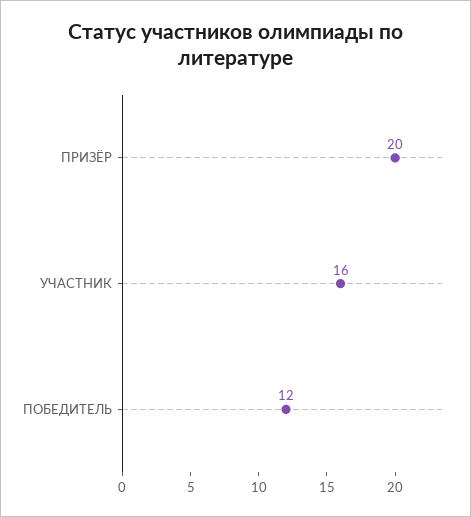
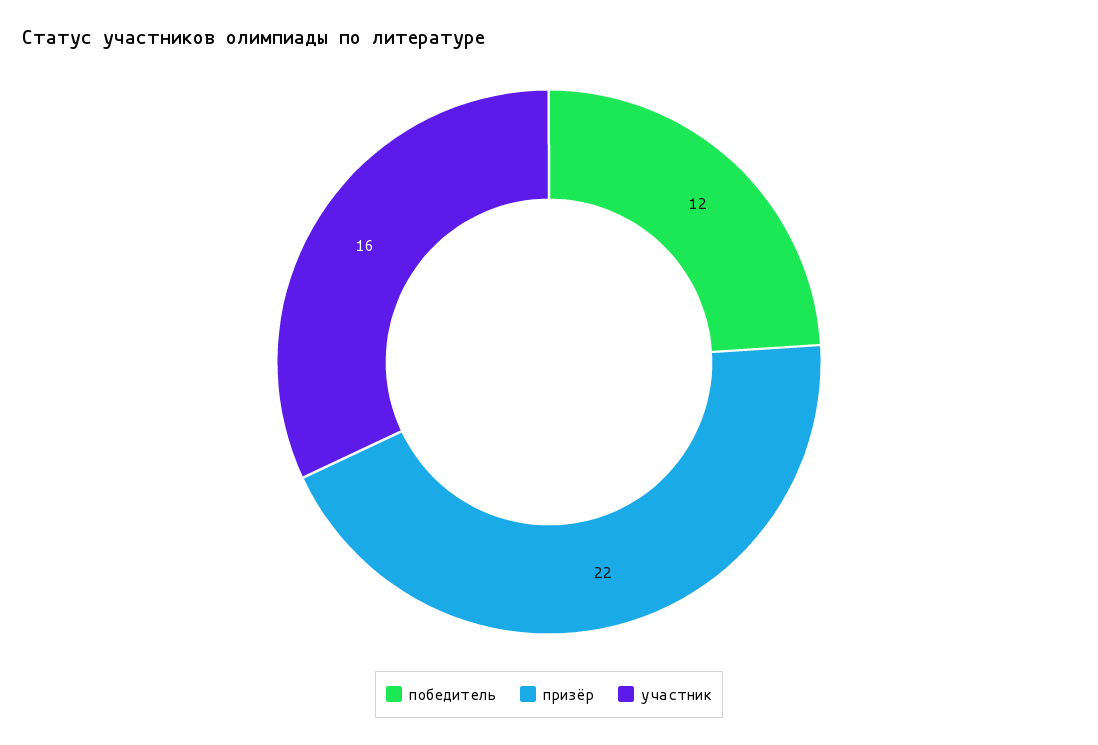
  {
-   "ПРИЗЁР": 20,
+   "ПРИЗЁР": 22,
    "УЧАСТНИК": 16,
    "ПОБЕДИТЕЛЬ": 12
  }

